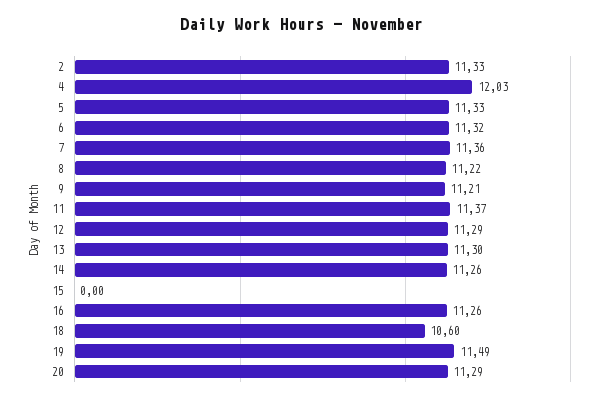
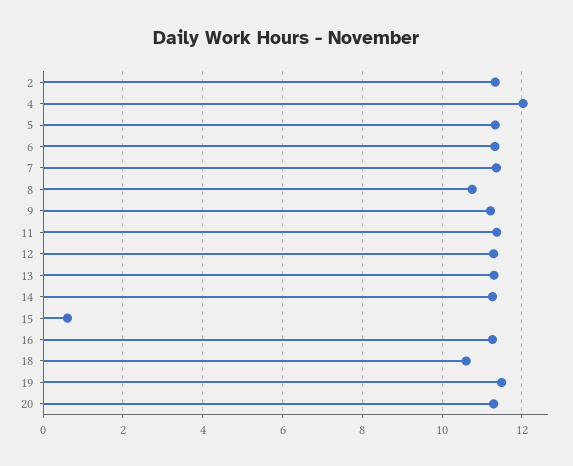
  {
    "2": 11.33,
    "4": 12.03,
    "5": 11.33,
    "6": 11.32,
    "7": 11.36,
-   "8": 11.22,
+   "8": 10.8,
    "9": 11.21,
    "11": 11.37,
    "12": 11.29,
    "13": 11.3,
    "14": 11.26,
-   "15": 0,
+   "15": 0.6,
    "16": 11.26,
    "18": 10.6,
    "19": 11.49,
    "20": 11.29
  }

